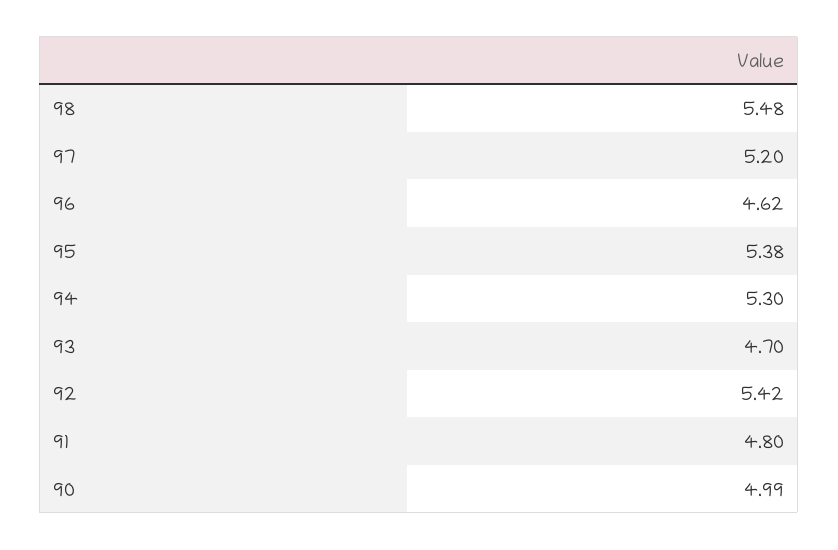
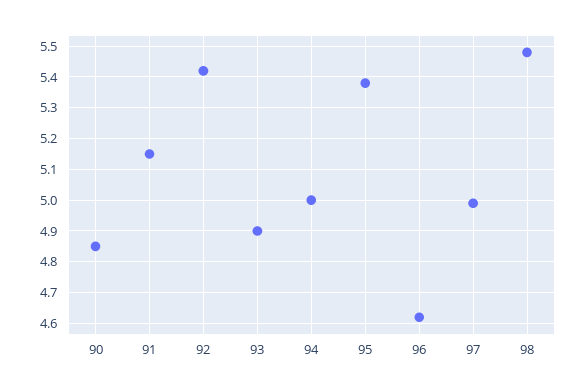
  {
    "98": 5.48,
-   "97": 5.2,
+   "97": 5,
    "96": 4.62,
    "95": 5.38,
-   "94": 5.3,
+   "94": 5,
-   "93": 4.7,
+   "93": 4.9,
    "92": 5.42,
-   "91": 4.8,
+   "91": 5.15,
-   "90": 4.99
+   "90": 4.85
  }

